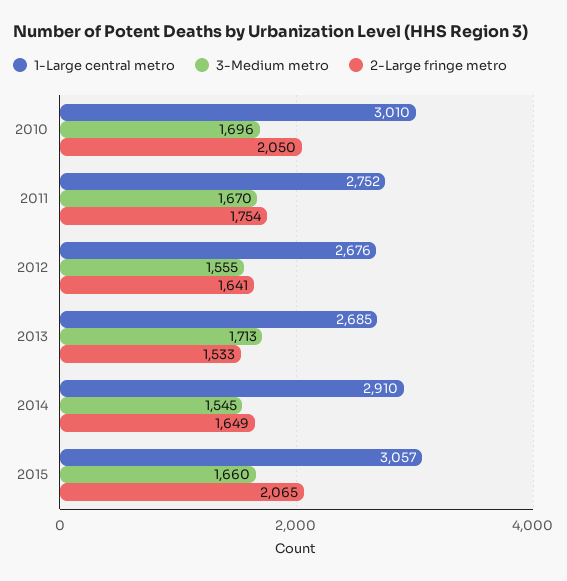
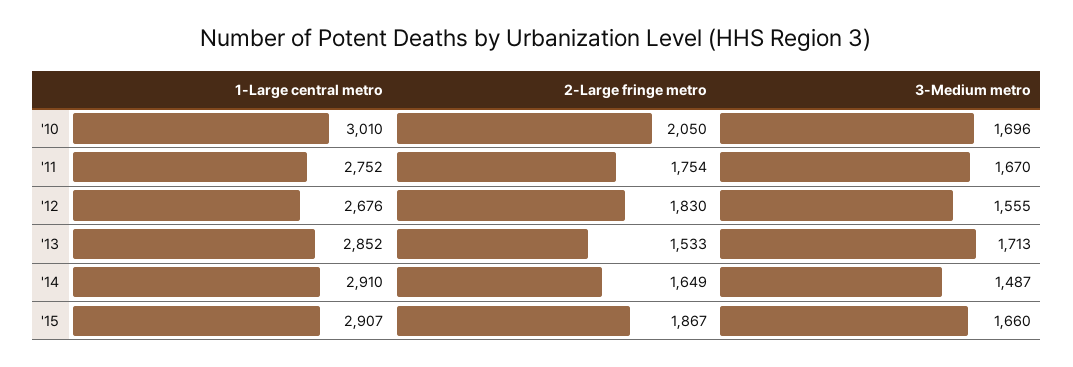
  {
    "1-Large central metro": {
      "2010": 3010,
      "2011": 2752,
      "2012": 2676,
-     "2013": 2685,
+     "2013": 2852,
      "2014": 2910,
-     "2015": 3057
+     "2015": 2907
    },
    "3-Medium metro": {
      "2010": 1696,
      "2011": 1670,
      "2012": 1555,
      "2013": 1713,
-     "2014": 1545,
+     "2014": 1487,
      "2015": 1660
    },
    "2-Large fringe metro": {
      "2010": 2050,
      "2011": 1754,
-     "2012": 1641,
+     "2012": 1830,
      "2013": 1533,
      "2014": 1649,
-     "2015": 2065
+     "2015": 1867
    }
  }

